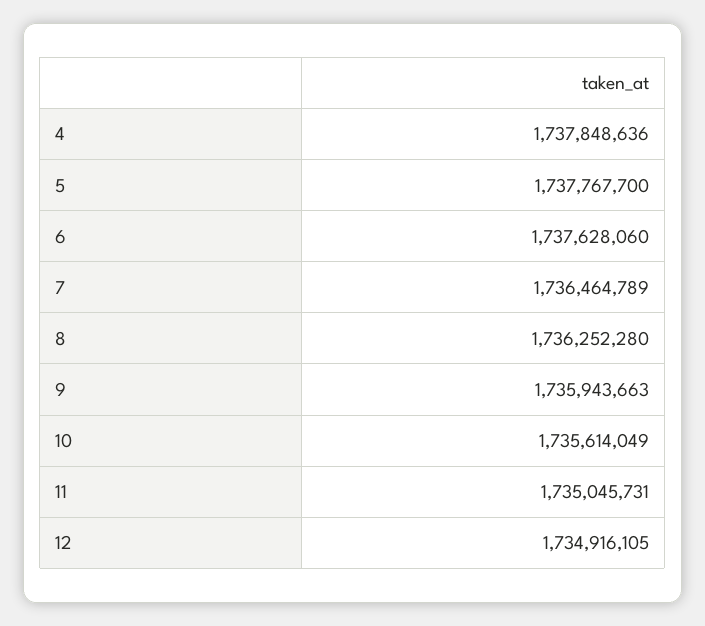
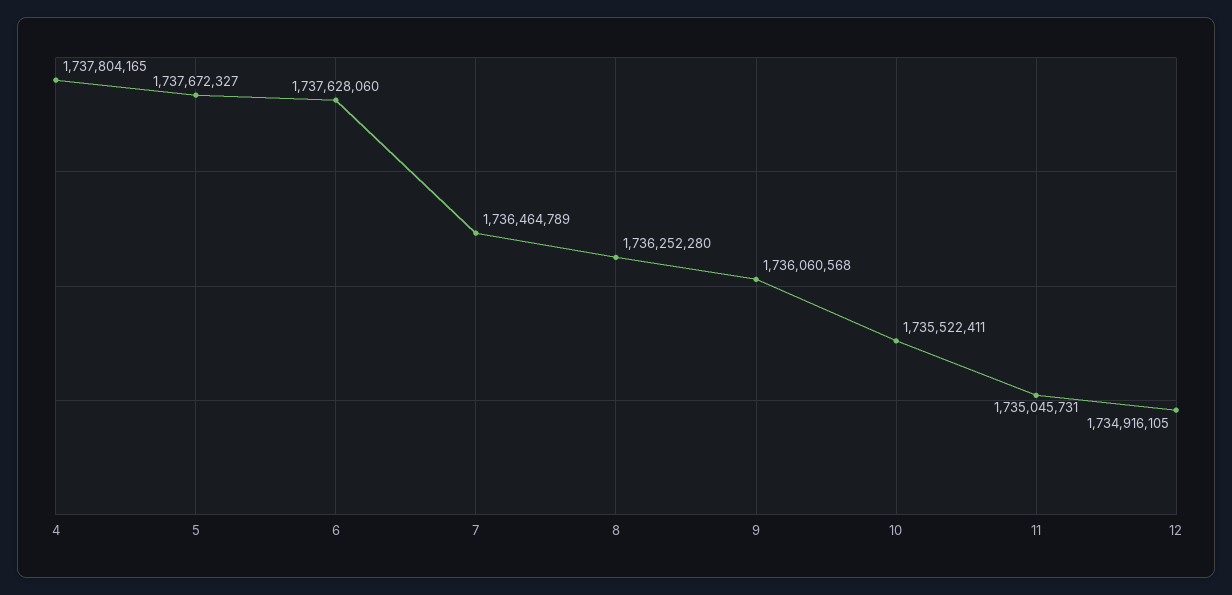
  {
-   "4": 1737848636,
+   "4": 1737804165,
-   "5": 1737767700,
+   "5": 1737672327,
    "6": 1737628060,
    "7": 1736464789,
    "8": 1736252280,
-   "9": 1735943663,
+   "9": 1736060568,
-   "10": 1735614049,
+   "10": 1735522411,
    "11": 1735045731,
    "12": 1734916105
  }

